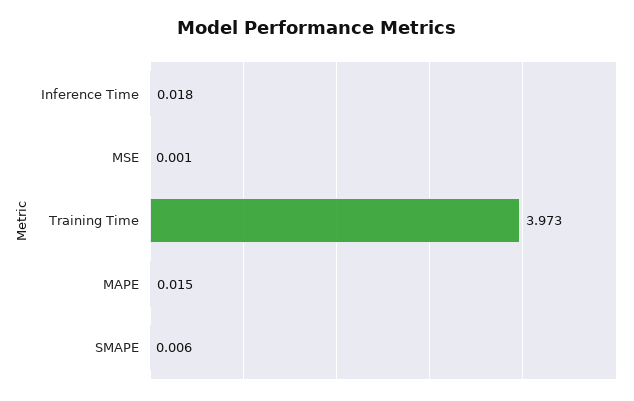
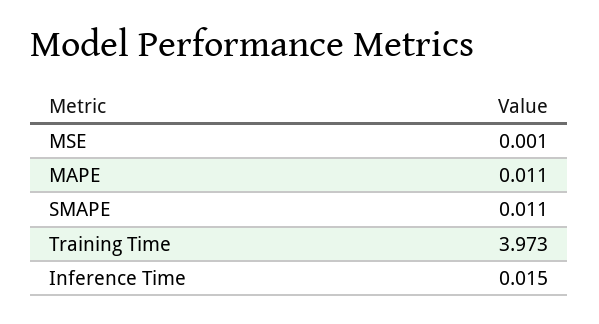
  {
-   "Inference Time": 0.018,
+   "Inference Time": 0.015,
    "MSE": 0.001,
    "Training Time": 3.973,
-   "MAPE": 0.015,
+   "MAPE": 0.011,
-   "SMAPE": 0.006
+   "SMAPE": 0.011
  }

